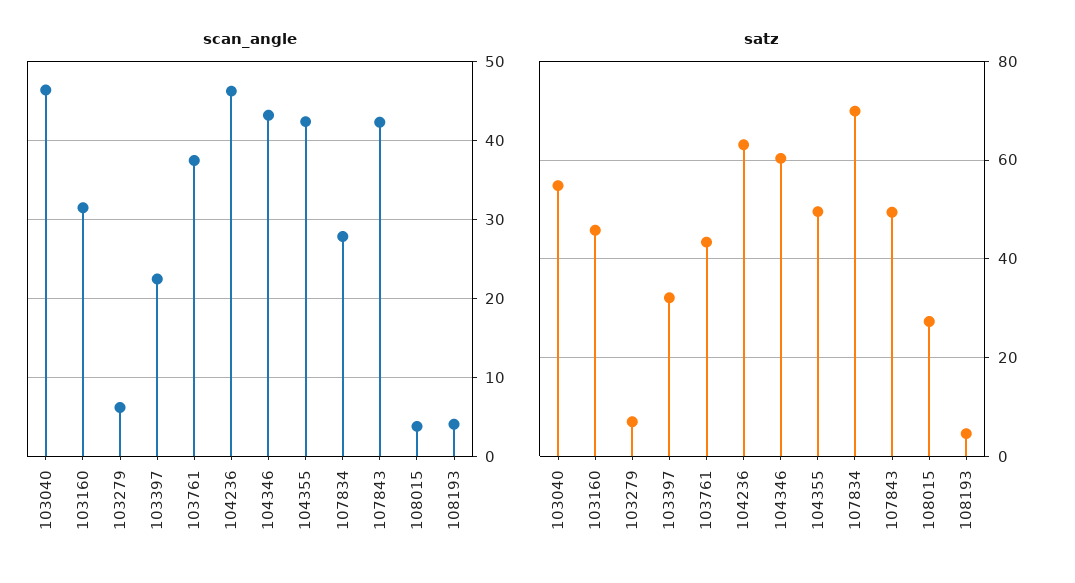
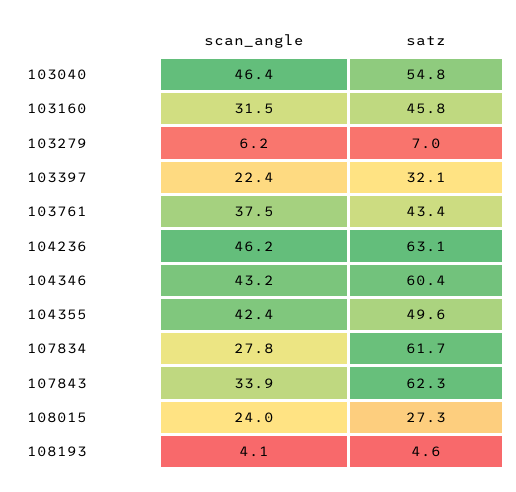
  {
    "scan_angle": {
      "103040": 46.4,
      "103160": 31.5,
      "103279": 6.2,
      "103397": 22.4,
      "103761": 37.5,
      "104236": 46.2,
      "104346": 43.2,
      "104355": 42.4,
      "107834": 27.8,
-     "107843": 42,
+     "107843": 33.9,
-     "108015": 4,
+     "108015": 24,
      "108193": 4.1
    },
    "satz": {
      "103040": 54.8,
      "103160": 45.8,
      "103279": 7,
      "103397": 32.1,
      "103761": 43.4,
      "104236": 63.1,
      "104346": 60.4,
      "104355": 49.6,
-     "107834": 70,
+     "107834": 61.7,
-     "107843": 50,
+     "107843": 62.3,
      "108015": 27.3,
      "108193": 4.6
    }
  }

